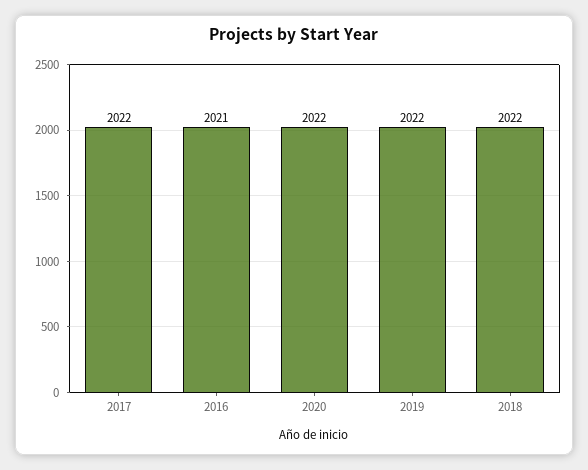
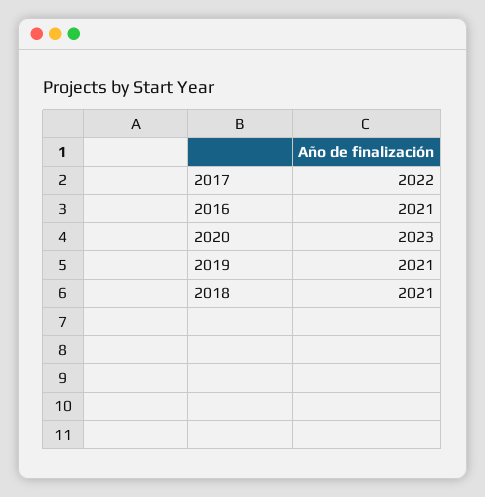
  {
    "2017": 2022,
    "2016": 2021,
-   "2020": 2022,
+   "2020": 2023,
-   "2019": 2022,
+   "2019": 2021,
-   "2018": 2022
+   "2018": 2021
  }

